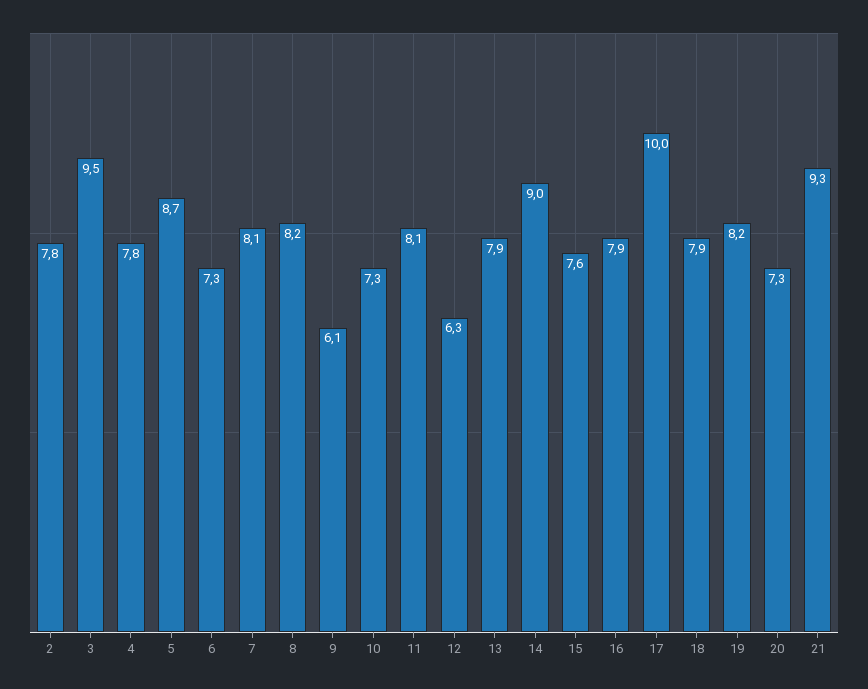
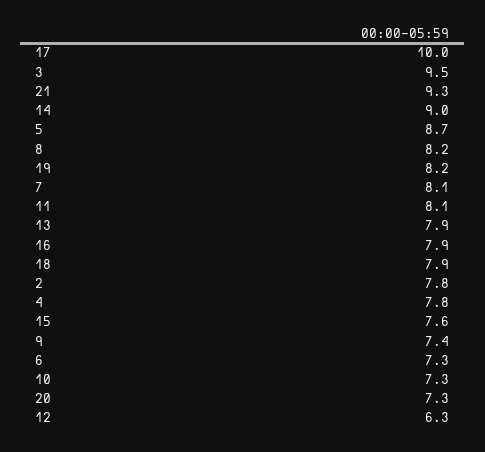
  {
    "2": 7.8,
    "3": 9.5,
    "4": 7.8,
    "5": 8.7,
    "6": 7.3,
    "7": 8.1,
    "8": 8.2,
-   "9": 6.1,
+   "9": 7.4,
    "10": 7.3,
    "11": 8.1,
    "12": 6.3,
    "13": 7.9,
    "14": 9,
    "15": 7.6,
    "16": 7.9,
    "17": 10,
    "18": 7.9,
    "19": 8.2,
    "20": 7.3,
    "21": 9.3
  }

